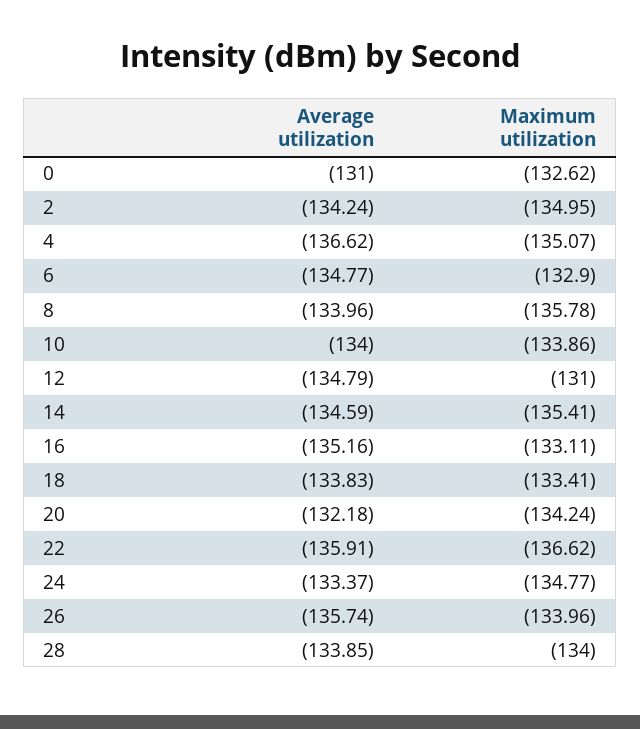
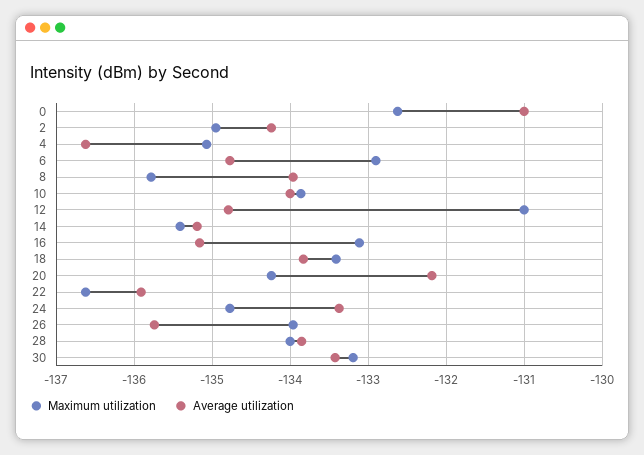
  {
    "Average utilization": {
      "0": -131,
      "2": -134.24,
      "4": -136.62,
      "6": -134.77,
      "8": -133.96,
      "10": -134,
      "12": -134.79,
-     "14": -134.59,
+     "14": -135.2,
      "16": -135.16,
      "18": -133.83,
      "20": -132.18,
      "22": -135.91,
      "24": -133.37,
      "26": -135.74,
-     "28": -133.85
+     "28": -133.85,
+     "30": -133.4
    },
    "Maximum utilization": {
      "0": -132.62,
      "2": -134.95,
      "4": -135.07,
      "6": -132.9,
      "8": -135.78,
      "10": -133.86,
      "12": -131,
      "14": -135.41,
      "16": -133.11,
      "18": -133.41,
      "20": -134.24,
      "22": -136.62,
      "24": -134.77,
      "26": -133.96,
-     "28": -134
+     "28": -134,
+     "30": -133.2
    }
  }

